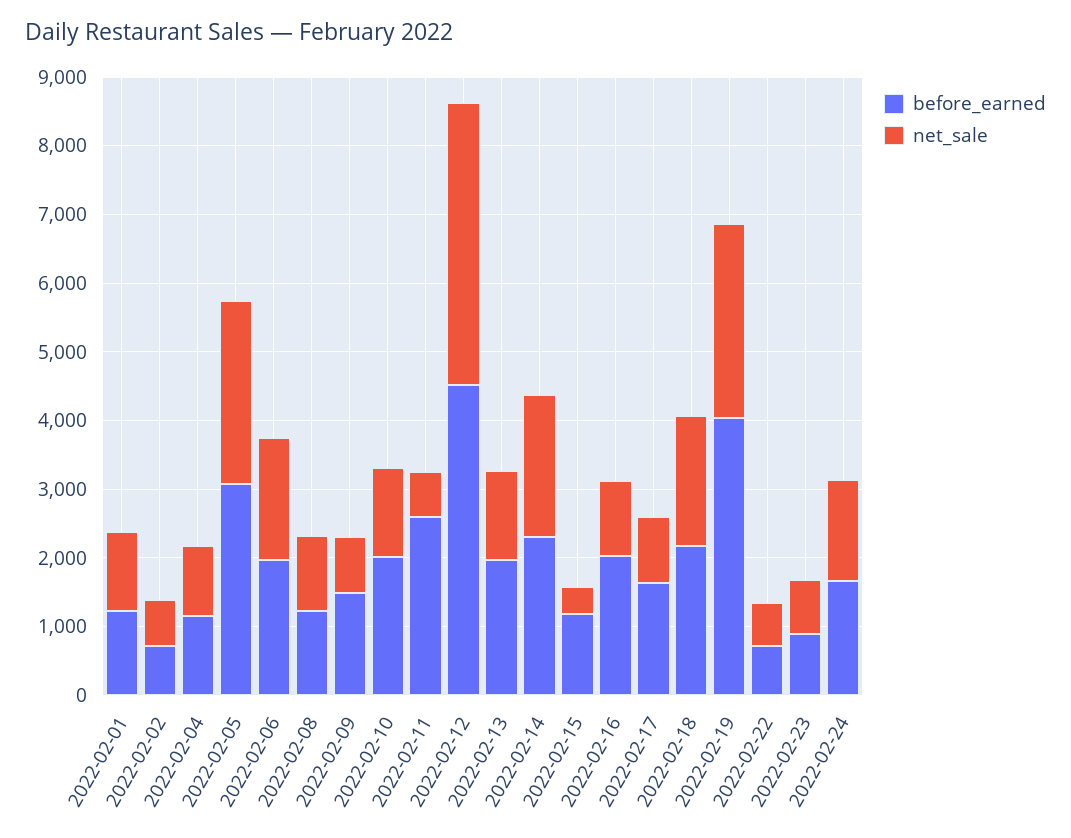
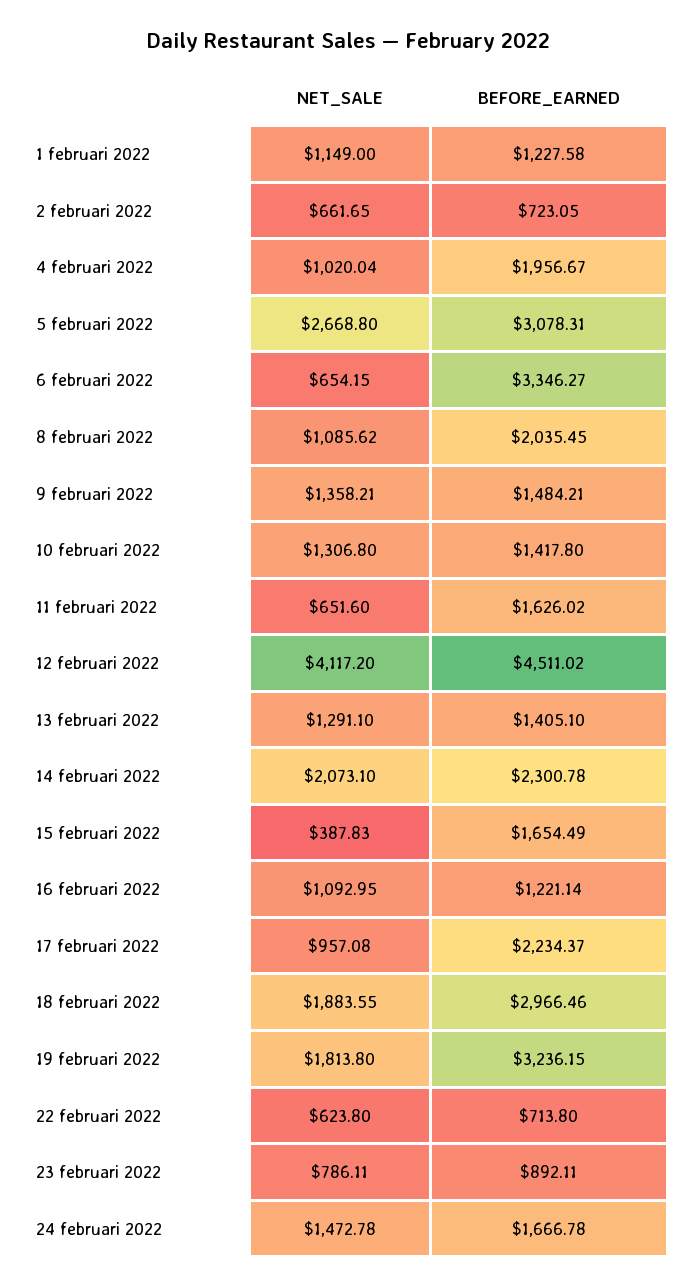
  {
    "before_earned": {
      "2022-02-01": 1227.58,
      "2022-02-02": 723.05,
-     "2022-02-04": 1200,
+     "2022-02-04": 1956.67,
      "2022-02-05": 3078.31,
-     "2022-02-06": 2000,
+     "2022-02-06": 3346.27,
-     "2022-02-08": 1200,
+     "2022-02-08": 2035.45,
      "2022-02-09": 1484.21,
-     "2022-02-10": 2000,
+     "2022-02-10": 1417.8,
-     "2022-02-11": 2600,
+     "2022-02-11": 1626.02,
      "2022-02-12": 4511.02,
-     "2022-02-13": 2000,
+     "2022-02-13": 1405.1,
      "2022-02-14": 2300.78,
-     "2022-02-15": 1200,
+     "2022-02-15": 1654.49,
-     "2022-02-16": 2000,
+     "2022-02-16": 1221.14,
-     "2022-02-17": 1600,
+     "2022-02-17": 2234.37,
-     "2022-02-18": 2200,
+     "2022-02-18": 2966.46,
-     "2022-02-19": 4000,
+     "2022-02-19": 3236.15,
      "2022-02-22": 713.8,
      "2022-02-23": 892.11,
      "2022-02-24": 1666.78
    },
    "net_sale": {
      "2022-02-01": 1149,
      "2022-02-02": 661.65,
      "2022-02-04": 1020.04,
      "2022-02-05": 2668.8,
-     "2022-02-06": 1800,
+     "2022-02-06": 654.15,
      "2022-02-08": 1085.62,
-     "2022-02-09": 800,
+     "2022-02-09": 1358.21,
      "2022-02-10": 1306.8,
      "2022-02-11": 651.6,
      "2022-02-12": 4117.2,
      "2022-02-13": 1291.1,
      "2022-02-14": 2073.1,
      "2022-02-15": 387.83,
      "2022-02-16": 1092.95,
      "2022-02-17": 957.08,
      "2022-02-18": 1883.55,
-     "2022-02-19": 2800,
+     "2022-02-19": 1813.8,
      "2022-02-22": 623.8,
      "2022-02-23": 786.11,
      "2022-02-24": 1472.78
    }
  }

